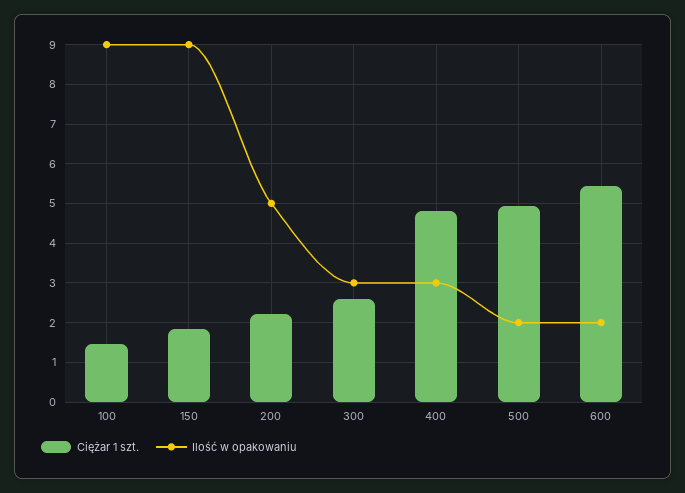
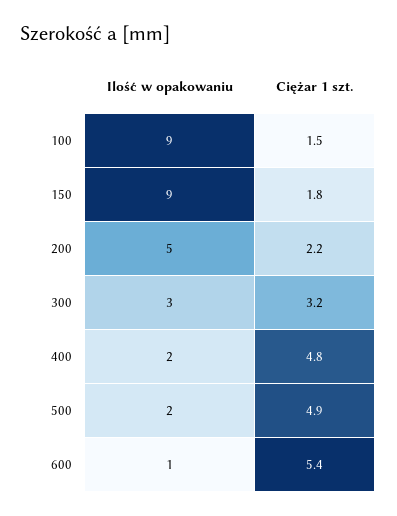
  {
    "Ciężar 1 szt.": {
      "100": 1.5,
      "150": 1.8,
      "200": 2.2,
-     "300": 2.6,
+     "300": 3.2,
      "400": 4.8,
      "500": 4.9,
      "600": 5.4
    },
    "Ilość w opakowaniu": {
      "100": 9,
      "150": 9,
      "200": 5,
      "300": 3,
-     "400": 3,
+     "400": 2,
      "500": 2,
-     "600": 2
+     "600": 1
    }
  }

